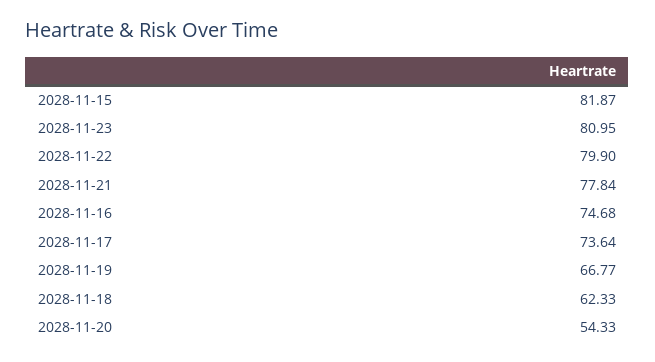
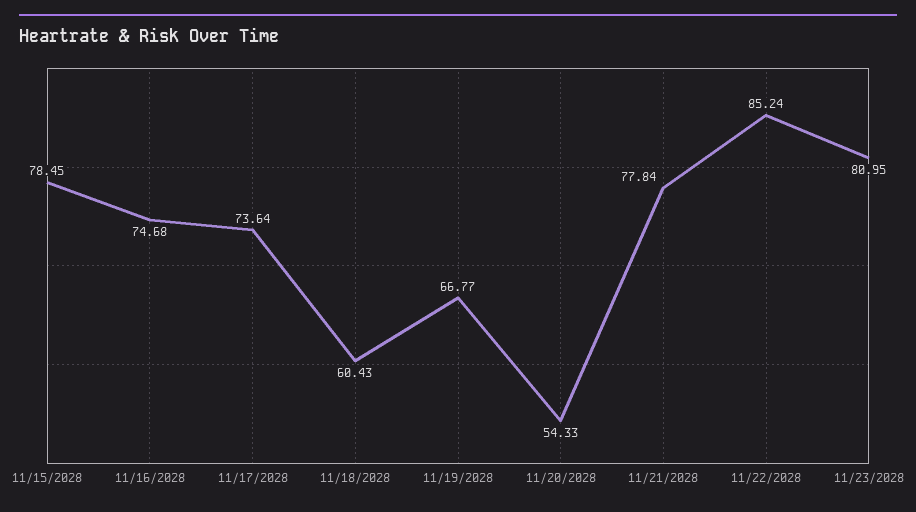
  {
-   "2028-11-15": 81.87,
+   "2028-11-15": 78.45,
    "2028-11-23": 80.95,
-   "2028-11-22": 79.9,
+   "2028-11-22": 85.24,
    "2028-11-21": 77.84,
    "2028-11-16": 74.68,
    "2028-11-17": 73.64,
    "2028-11-19": 66.77,
-   "2028-11-18": 62.33,
+   "2028-11-18": 60.43,
    "2028-11-20": 54.33
  }

